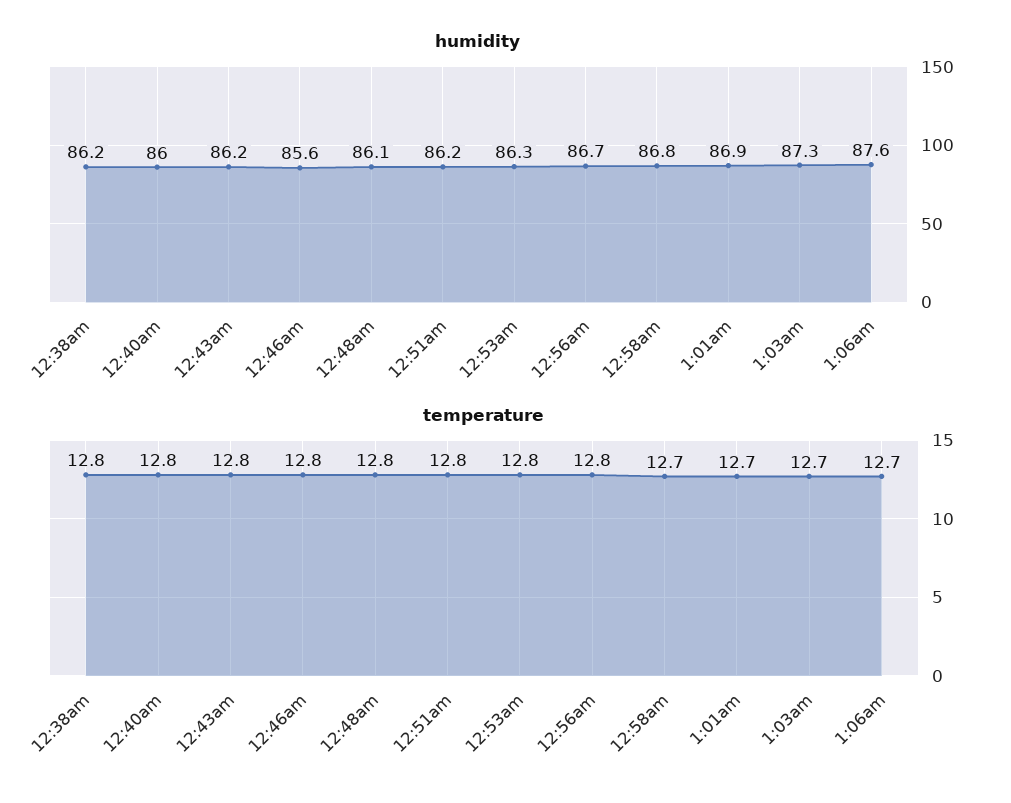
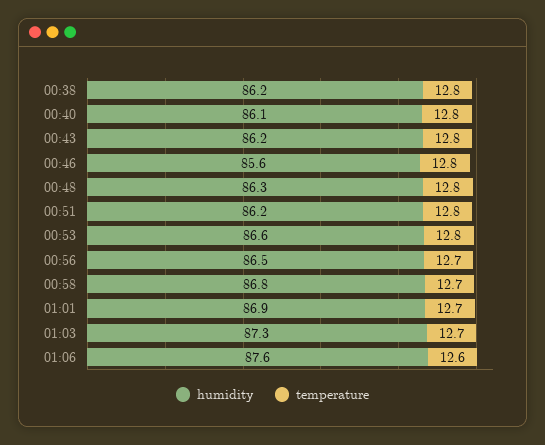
  {
    "humidity": {
      "12:38am": 86.2,
-     "12:40am": 86,
+     "12:40am": 86.1,
      "12:43am": 86.2,
      "12:46am": 85.6,
-     "12:48am": 86.1,
+     "12:48am": 86.3,
      "12:51am": 86.2,
-     "12:53am": 86.3,
+     "12:53am": 86.6,
-     "12:56am": 86.7,
+     "12:56am": 86.5,
      "12:58am": 86.8,
      "1:01am": 86.9,
      "1:03am": 87.3,
      "1:06am": 87.6
    },
    "temperature": {
      "12:38am": 12.8,
      "12:40am": 12.8,
      "12:43am": 12.8,
      "12:46am": 12.8,
      "12:48am": 12.8,
      "12:51am": 12.8,
      "12:53am": 12.8,
-     "12:56am": 12.8,
+     "12:56am": 12.7,
      "12:58am": 12.7,
      "1:01am": 12.7,
      "1:03am": 12.7,
-     "1:06am": 12.7
+     "1:06am": 12.6
    }
  }

